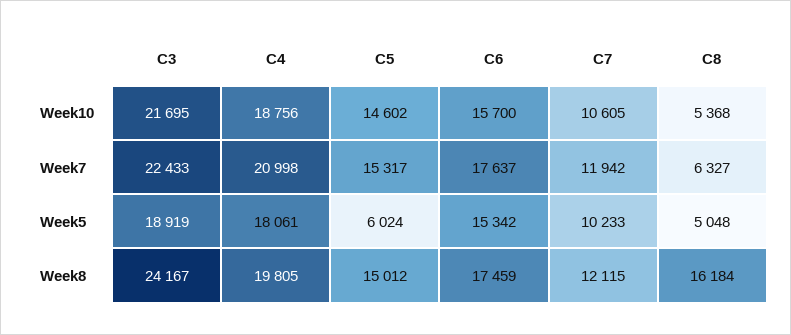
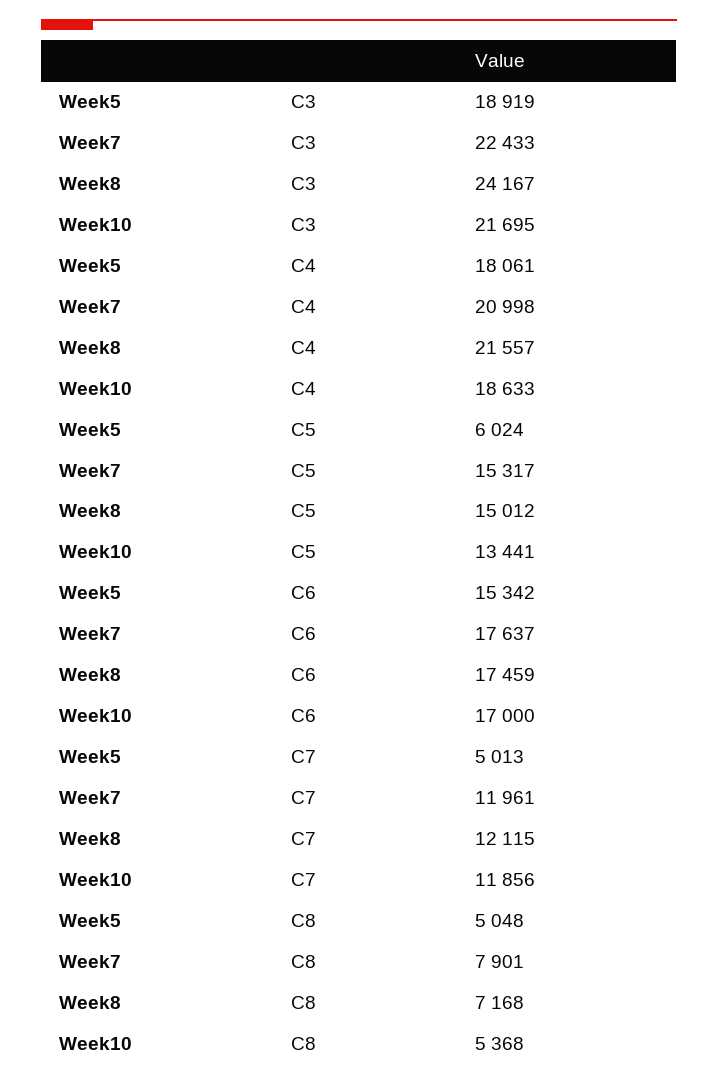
  {
    "C3": {
      "Week10": 21695,
      "Week7": 22433,
      "Week5": 18919,
      "Week8": 24167
    },
    "C4": {
-     "Week10": 18756,
+     "Week10": 18633,
      "Week7": 20998,
      "Week5": 18061,
-     "Week8": 19805
+     "Week8": 21557
    },
    "C5": {
-     "Week10": 14602,
+     "Week10": 13441,
      "Week7": 15317,
      "Week5": 6024,
      "Week8": 15012
    },
    "C6": {
-     "Week10": 15700,
+     "Week10": 17000,
      "Week7": 17637,
      "Week5": 15342,
      "Week8": 17459
    },
    "C7": {
-     "Week10": 10605,
+     "Week10": 11856,
-     "Week7": 11942,
+     "Week7": 11961,
-     "Week5": 10233,
+     "Week5": 5013,
      "Week8": 12115
    },
    "C8": {
      "Week10": 5368,
-     "Week7": 6327,
+     "Week7": 7901,
      "Week5": 5048,
-     "Week8": 16184
+     "Week8": 7168
    }
  }

